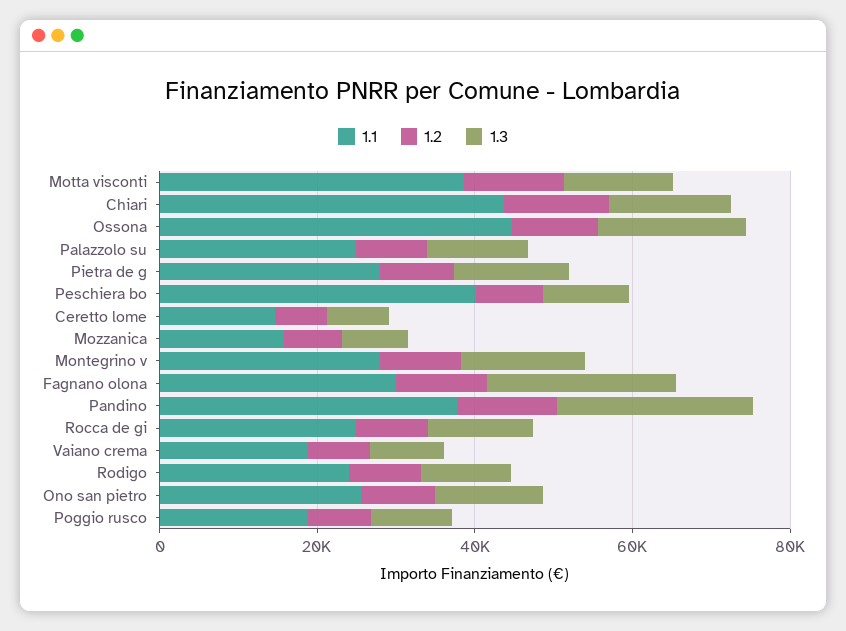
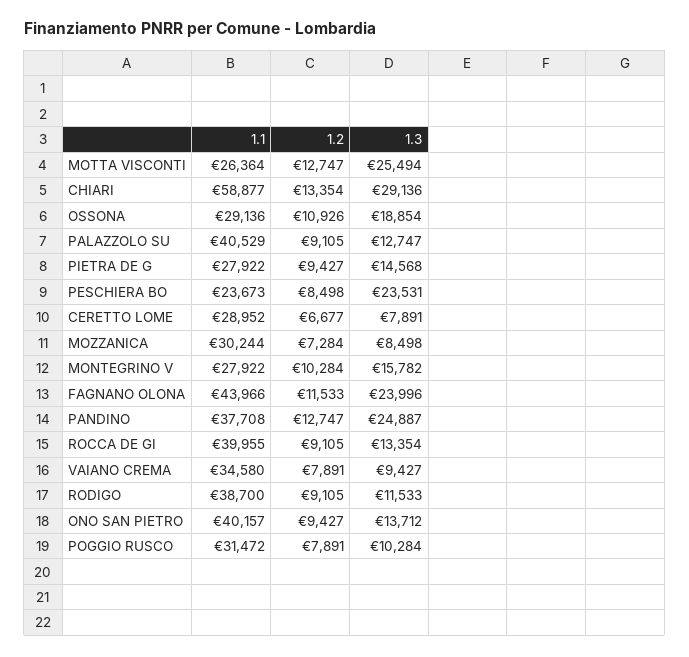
  {
    "1.1": {
-     "Motta visconti": 40000,
+     "Motta visconti": 26364,
-     "Chiari": 45000,
+     "Chiari": 58877,
-     "Ossona": 45000,
+     "Ossona": 29136,
-     "Palazzolo su": 25000,
+     "Palazzolo su": 40529,
      "Pietra de g": 27922,
-     "Peschiera bo": 40000,
+     "Peschiera bo": 23673,
-     "Ceretto lome": 15000,
+     "Ceretto lome": 28952,
-     "Mozzanica": 15000,
+     "Mozzanica": 30244,
      "Montegrino v": 27922,
-     "Fagnano olona": 30000,
+     "Fagnano olona": 43966,
      "Pandino": 37708,
-     "Rocca de gi": 25000,
+     "Rocca de gi": 39955,
-     "Vaiano crema": 20000,
+     "Vaiano crema": 34580,
-     "Rodigo": 25000,
+     "Rodigo": 38700,
-     "Ono san pietro": 25000,
+     "Ono san pietro": 40157,
-     "Poggio rusco": 20000
+     "Poggio rusco": 31472
    },
    "1.2": {
      "Motta visconti": 12747,
      "Chiari": 13354,
      "Ossona": 10926,
      "Palazzolo su": 9105,
      "Pietra de g": 9427,
      "Peschiera bo": 8498,
      "Ceretto lome": 6677,
      "Mozzanica": 7284,
      "Montegrino v": 10284,
      "Fagnano olona": 11533,
      "Pandino": 12747,
      "Rocca de gi": 9105,
      "Vaiano crema": 7891,
      "Rodigo": 9105,
      "Ono san pietro": 9427,
      "Poggio rusco": 7891
    },
    "1.3": {
-     "Motta visconti": 15000,
+     "Motta visconti": 25494,
-     "Chiari": 15000,
+     "Chiari": 29136,
      "Ossona": 18854,
      "Palazzolo su": 12747,
      "Pietra de g": 14568,
-     "Peschiera bo": 10000,
+     "Peschiera bo": 23531,
      "Ceretto lome": 7891,
      "Mozzanica": 8498,
      "Montegrino v": 15782,
      "Fagnano olona": 23996,
      "Pandino": 24887,
      "Rocca de gi": 13354,
      "Vaiano crema": 9427,
      "Rodigo": 11533,
      "Ono san pietro": 13712,
      "Poggio rusco": 10284
    }
  }

